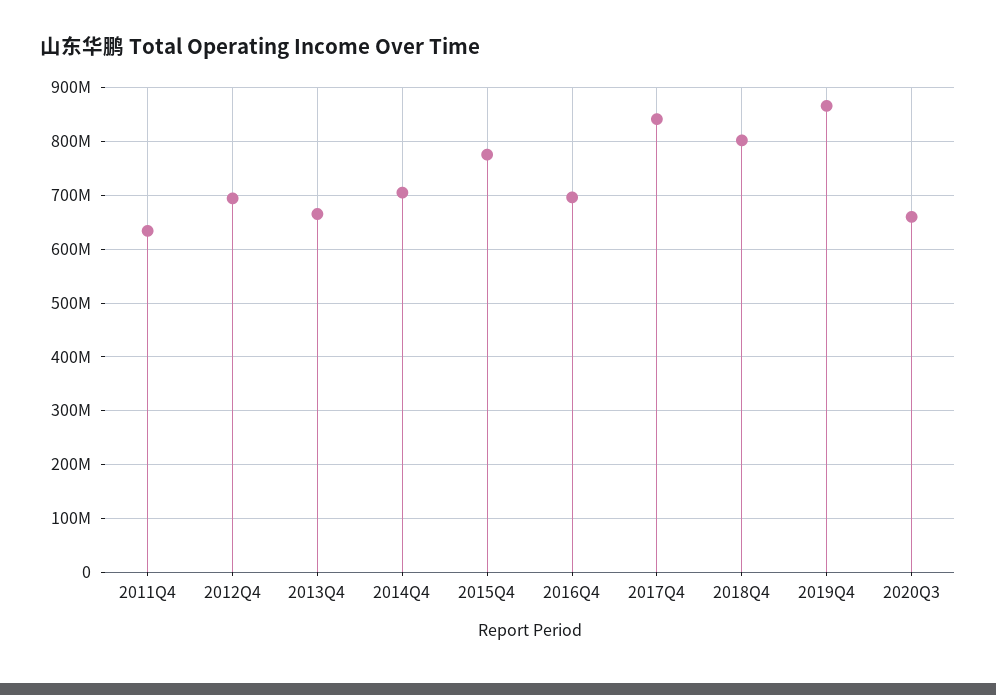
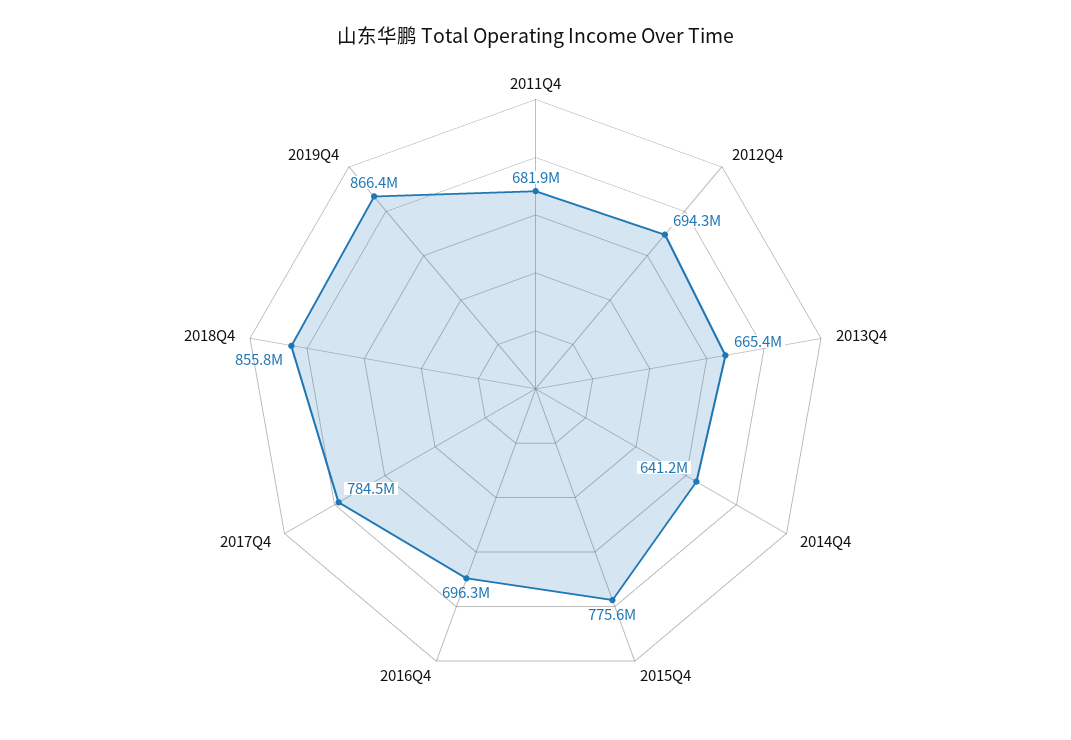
  {
-   "2011Q4": 640000000,
+   "2011Q4": 681900000,
    "2012Q4": 694300000,
    "2013Q4": 665400000,
-   "2014Q4": 700000000,
+   "2014Q4": 641200000,
    "2015Q4": 775600000,
    "2016Q4": 696300000,
-   "2017Q4": 840000000,
+   "2017Q4": 784500000,
-   "2018Q4": 800000000,
+   "2018Q4": 855800000,
-   "2019Q4": 866400000,
+   "2019Q4": 866400000
-   "2020Q3": 660000000
  }

